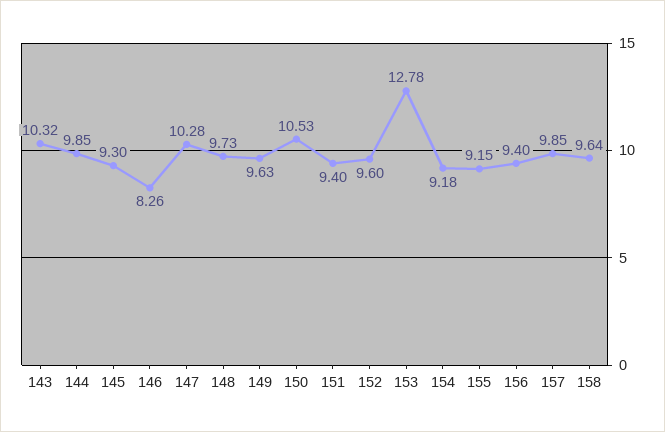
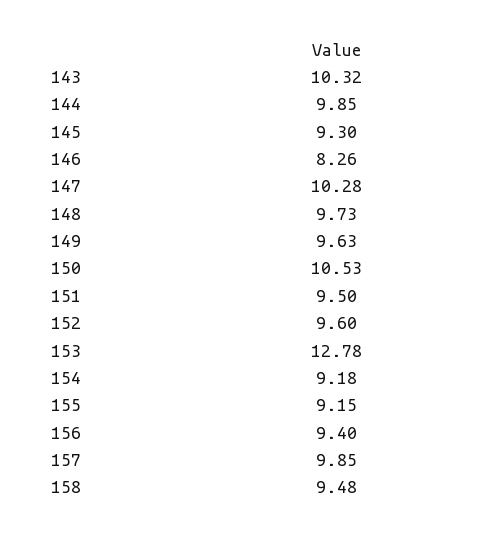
  {
    "143": 10.32,
    "144": 9.85,
    "145": 9.3,
    "146": 8.26,
    "147": 10.28,
    "148": 9.73,
    "149": 9.63,
    "150": 10.53,
-   "151": 9.4,
+   "151": 9.5,
    "152": 9.6,
    "153": 12.78,
    "154": 9.18,
    "155": 9.15,
    "156": 9.4,
    "157": 9.85,
-   "158": 9.64
+   "158": 9.48
  }

